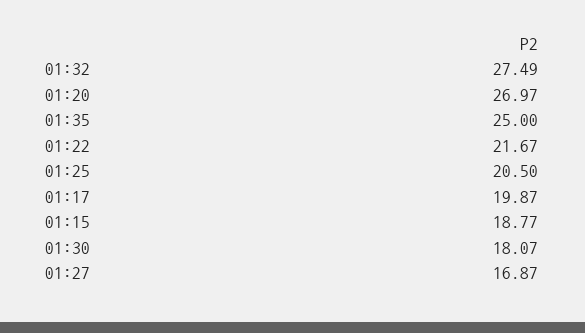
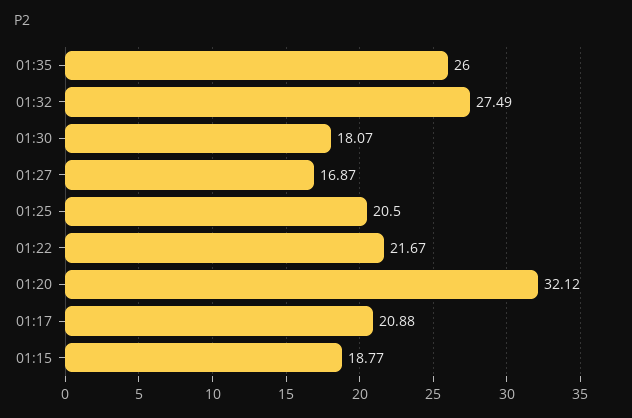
  {
    "01:32": 27.49,
-   "01:20": 26.97,
+   "01:20": 32.12,
-   "01:35": 25,
+   "01:35": 26,
    "01:22": 21.67,
    "01:25": 20.5,
-   "01:17": 19.87,
+   "01:17": 20.88,
    "01:15": 18.77,
    "01:30": 18.07,
    "01:27": 16.87
  }

